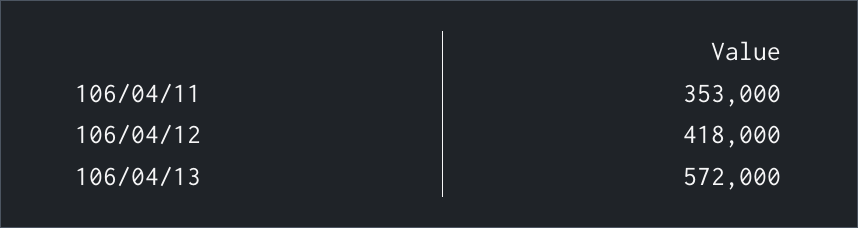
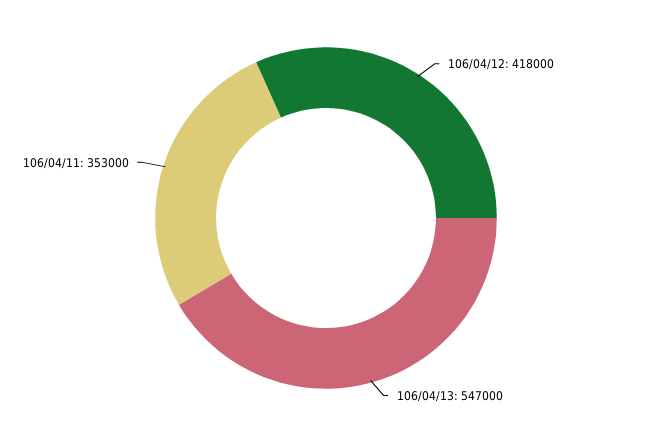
  {
    "106/04/11": 353000,
    "106/04/12": 418000,
-   "106/04/13": 572000
+   "106/04/13": 547000
  }

